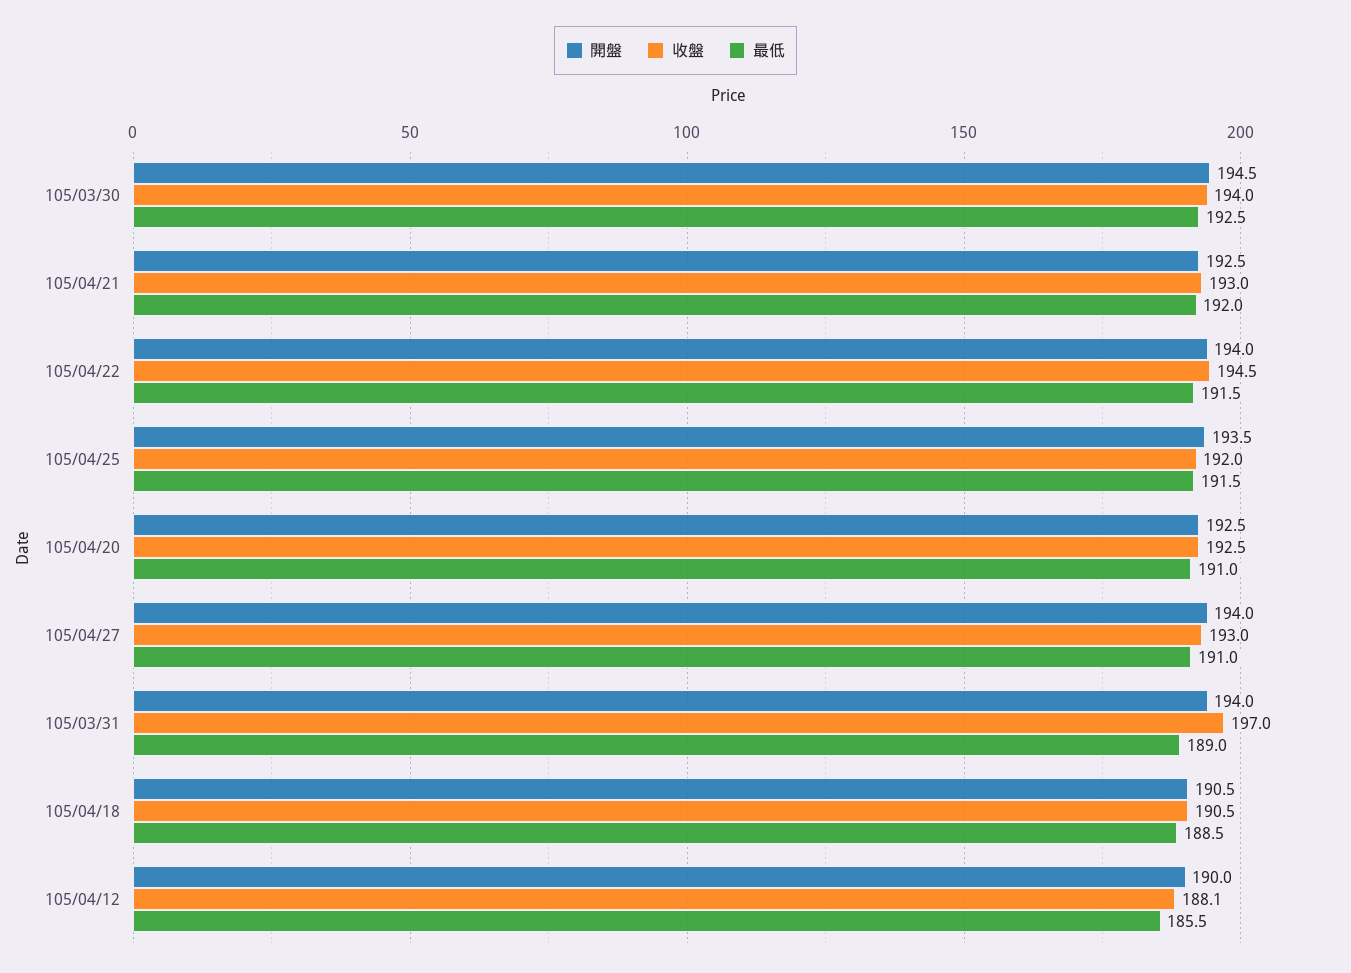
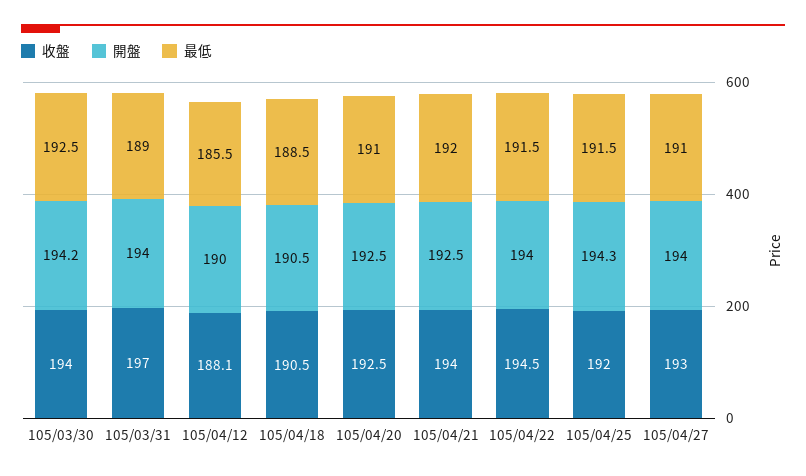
  {
    "開盤": {
-     "105/03/30": 194.5,
+     "105/03/30": 194.2,
      "105/04/21": 192.5,
      "105/04/22": 194,
-     "105/04/25": 193.5,
+     "105/04/25": 194.3,
      "105/04/20": 192.5,
      "105/04/27": 194,
      "105/03/31": 194,
      "105/04/18": 190.5,
      "105/04/12": 190
    },
    "收盤": {
      "105/03/30": 194,
-     "105/04/21": 193,
+     "105/04/21": 194,
      "105/04/22": 194.5,
      "105/04/25": 192,
      "105/04/20": 192.5,
      "105/04/27": 193,
      "105/03/31": 197,
      "105/04/18": 190.5,
      "105/04/12": 188.1
    },
    "最低": {
      "105/03/30": 192.5,
      "105/04/21": 192,
      "105/04/22": 191.5,
      "105/04/25": 191.5,
      "105/04/20": 191,
      "105/04/27": 191,
      "105/03/31": 189,
      "105/04/18": 188.5,
      "105/04/12": 185.5
    }
  }

